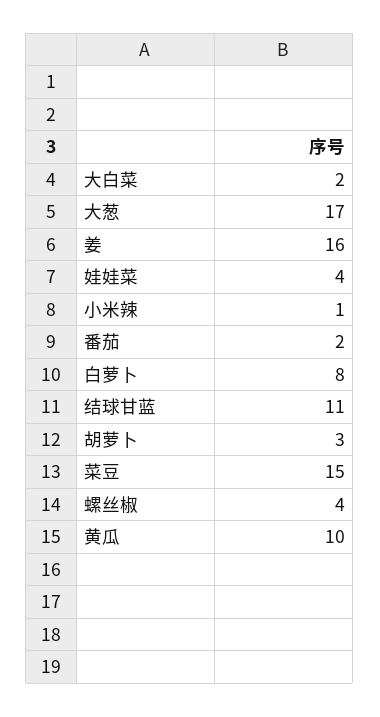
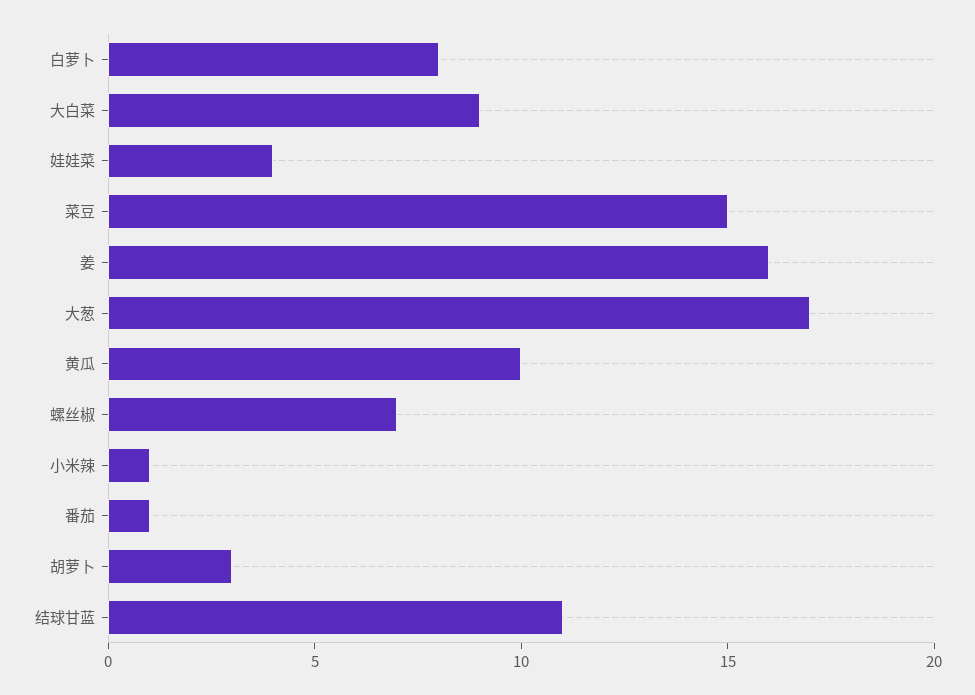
  {
-   "大白菜": 2,
+   "大白菜": 9,
    "大葱": 17,
    "姜": 16,
    "娃娃菜": 4,
    "小米辣": 1,
-   "番茄": 2,
+   "番茄": 1,
    "白萝卜": 8,
    "结球甘蓝": 11,
    "胡萝卜": 3,
    "菜豆": 15,
-   "螺丝椒": 4,
+   "螺丝椒": 7,
    "黄瓜": 10
  }

